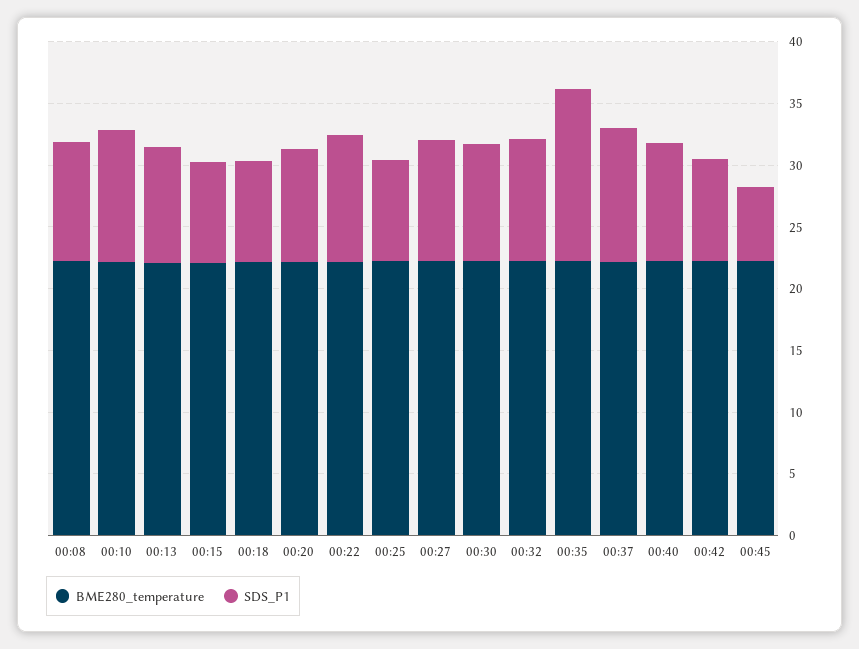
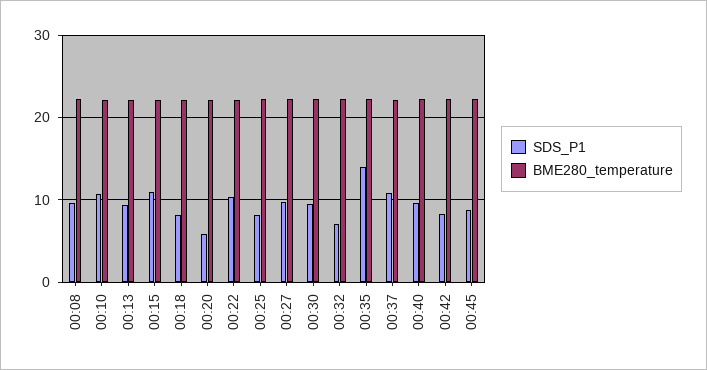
  {
    "BME280_temperature": {
      "00:08": 22,
      "00:10": 22,
      "00:13": 22,
      "00:15": 22,
      "00:18": 22,
      "00:20": 22,
      "00:22": 22,
      "00:25": 22,
      "00:27": 22,
      "00:30": 22,
      "00:32": 22,
      "00:35": 22,
      "00:37": 22,
      "00:40": 22,
      "00:42": 22,
      "00:45": 22
    },
    "SDS_P1": {
      "00:08": 10,
      "00:10": 11,
      "00:13": 9,
-     "00:15": 8,
+     "00:15": 11,
      "00:18": 8,
-     "00:20": 9,
+     "00:20": 6,
      "00:22": 10,
      "00:25": 8,
      "00:27": 10,
      "00:30": 10,
-     "00:32": 10,
+     "00:32": 7,
      "00:35": 14,
      "00:37": 11,
      "00:40": 10,
      "00:42": 8,
-     "00:45": 6
+     "00:45": 9
    }
  }

